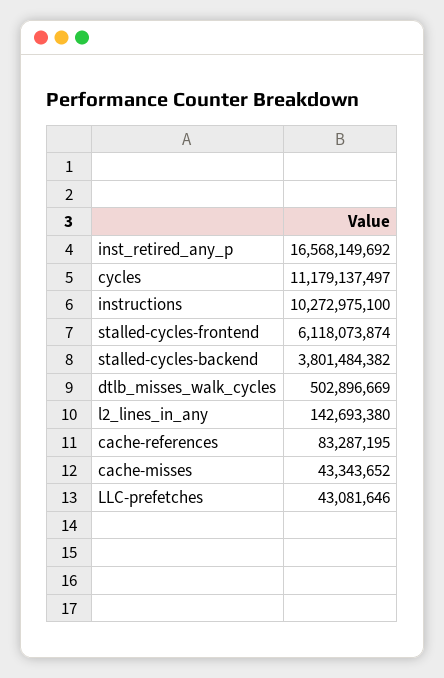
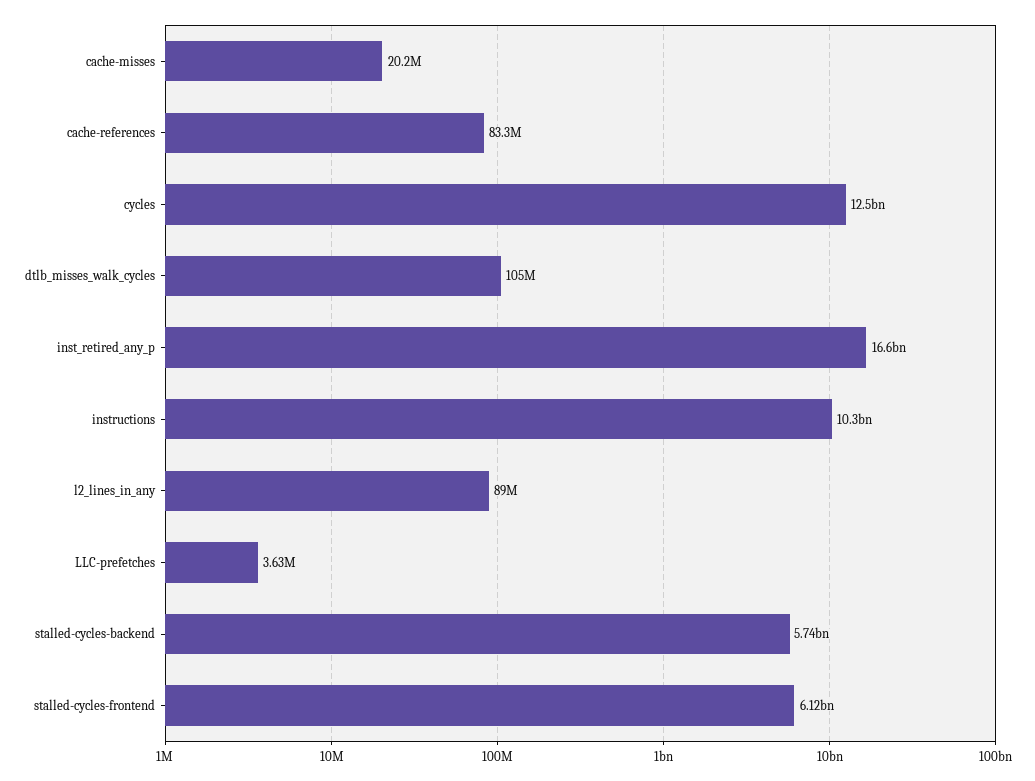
  {
    "inst_retired_any_p": 16568149692,
-   "cycles": 11179137497,
+   "cycles": 12500000000,
    "instructions": 10272975100,
    "stalled-cycles-frontend": 6118073874,
-   "stalled-cycles-backend": 3801484382,
+   "stalled-cycles-backend": 5740000000,
-   "dtlb_misses_walk_cycles": 502896669,
+   "dtlb_misses_walk_cycles": 105000000,
-   "l2_lines_in_any": 142693380,
+   "l2_lines_in_any": 89000000,
    "cache-references": 83287195,
-   "cache-misses": 43343652,
+   "cache-misses": 20200000,
-   "LLC-prefetches": 43081646
+   "LLC-prefetches": 3630000
  }

